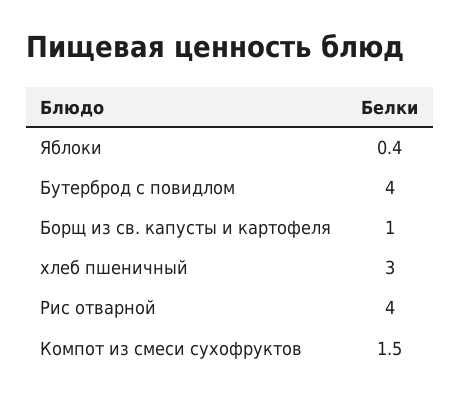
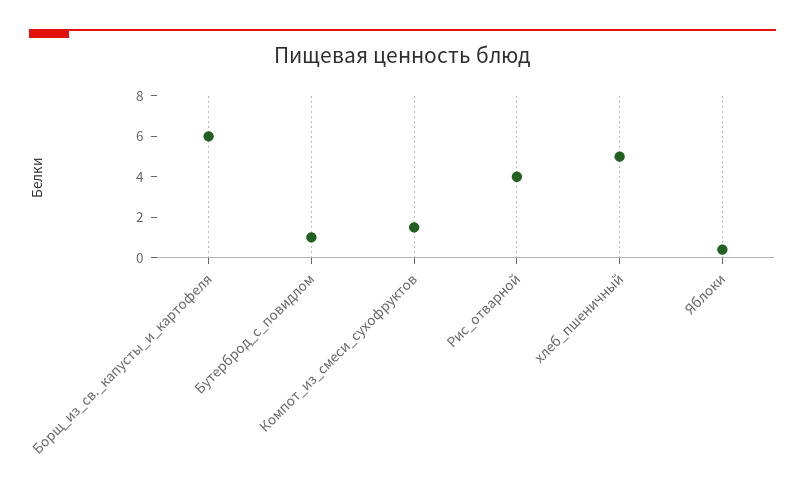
  {
    "Яблоки": 0.4,
-   "Бутерброд с повидлом": 4,
+   "Бутерброд с повидлом": 1,
-   "Борщ из св. капусты и картофеля": 1,
+   "Борщ из св. капусты и картофеля": 6,
-   "хлеб пшеничный": 3,
+   "хлеб пшеничный": 5,
    "Рис отварной": 4,
    "Компот из смеси сухофруктов": 1.5
  }

